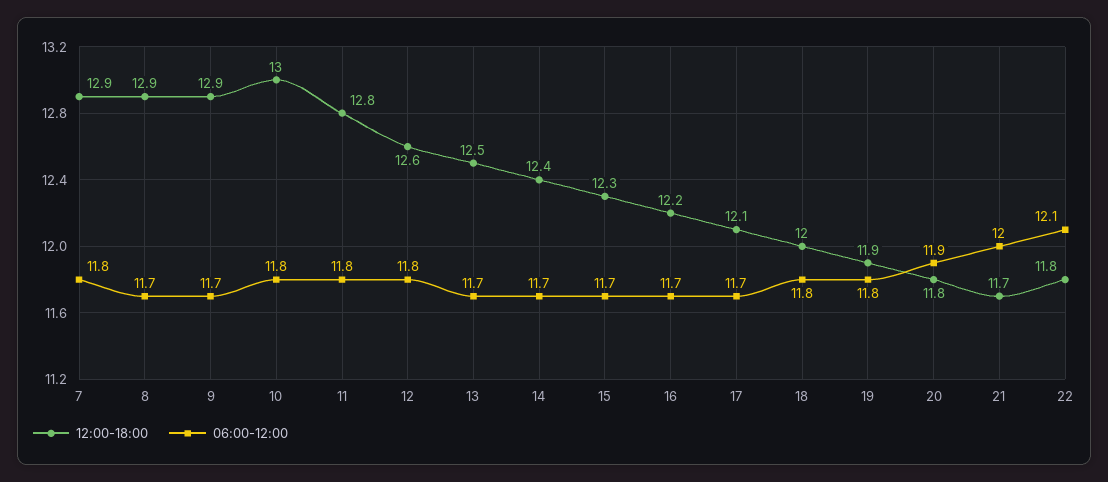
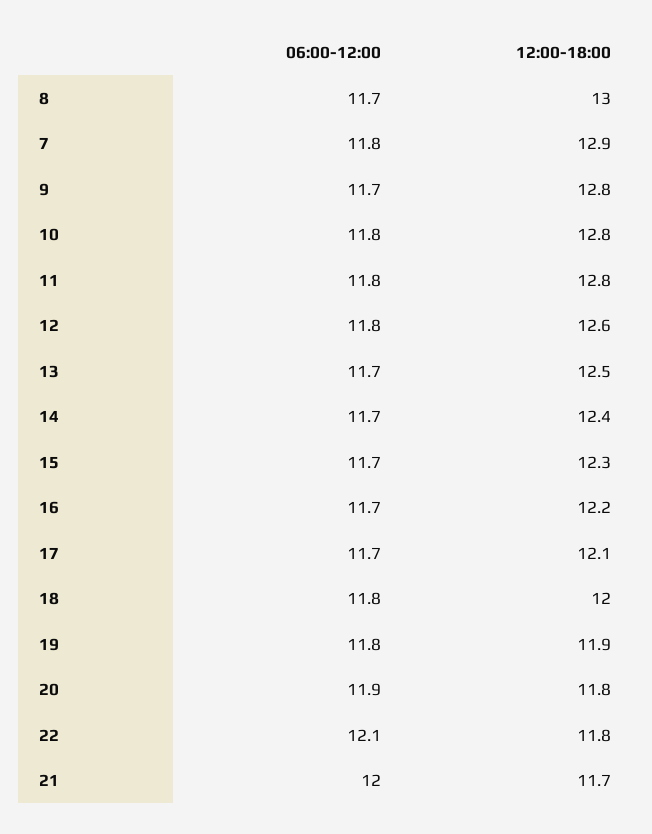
  {
    "12:00-18:00": {
      "7": 12.9,
-     "8": 12.9,
+     "8": 13,
-     "9": 12.9,
+     "9": 12.8,
-     "10": 13,
+     "10": 12.8,
      "11": 12.8,
      "12": 12.6,
      "13": 12.5,
      "14": 12.4,
      "15": 12.3,
      "16": 12.2,
      "17": 12.1,
      "18": 12,
      "19": 11.9,
      "20": 11.8,
      "21": 11.7,
      "22": 11.8
    },
    "06:00-12:00": {
      "7": 11.8,
      "8": 11.7,
      "9": 11.7,
      "10": 11.8,
      "11": 11.8,
      "12": 11.8,
      "13": 11.7,
      "14": 11.7,
      "15": 11.7,
      "16": 11.7,
      "17": 11.7,
      "18": 11.8,
      "19": 11.8,
      "20": 11.9,
      "21": 12,
      "22": 12.1
    }
  }

